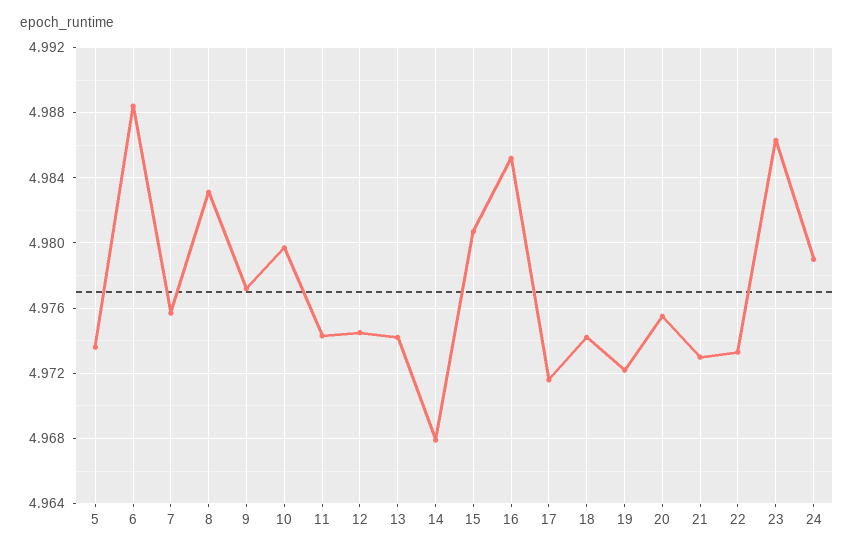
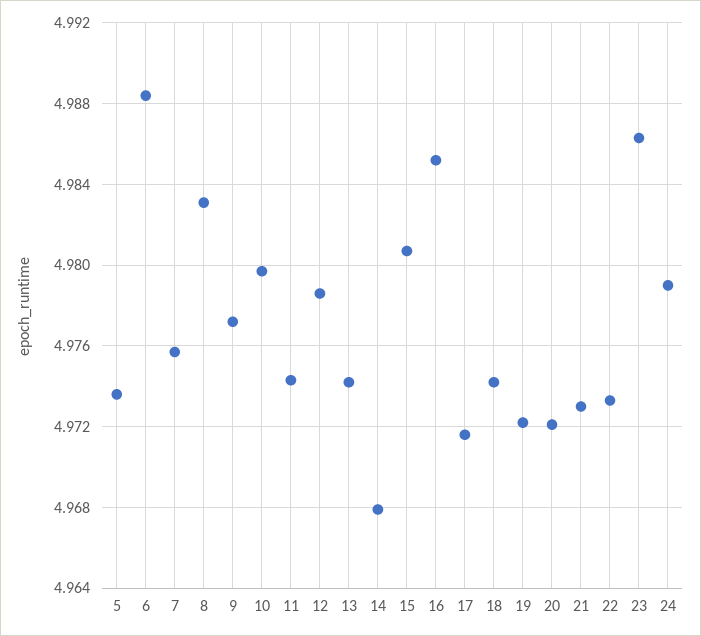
  {
    "5": 4.9735,
    "6": 4.9885,
    "7": 4.9755,
    "8": 4.983,
    "9": 4.977,
    "10": 4.9795,
    "11": 4.9745,
-   "12": 4.9745,
+   "12": 4.9785,
    "13": 4.974,
    "14": 4.968,
    "15": 4.9805,
    "16": 4.985,
    "17": 4.9715,
    "18": 4.974,
    "19": 4.972,
-   "20": 4.9755,
+   "20": 4.972,
    "21": 4.973,
    "22": 4.9735,
    "23": 4.9865,
    "24": 4.979
  }

